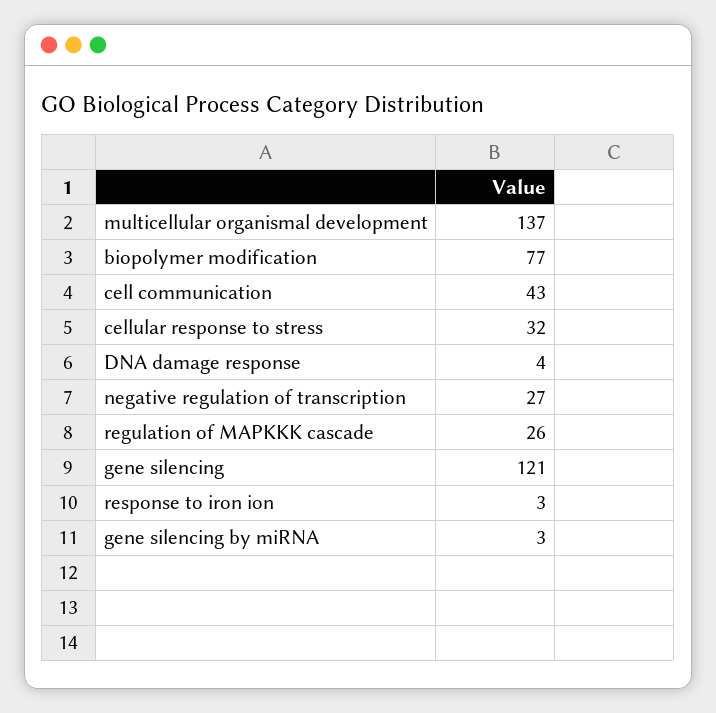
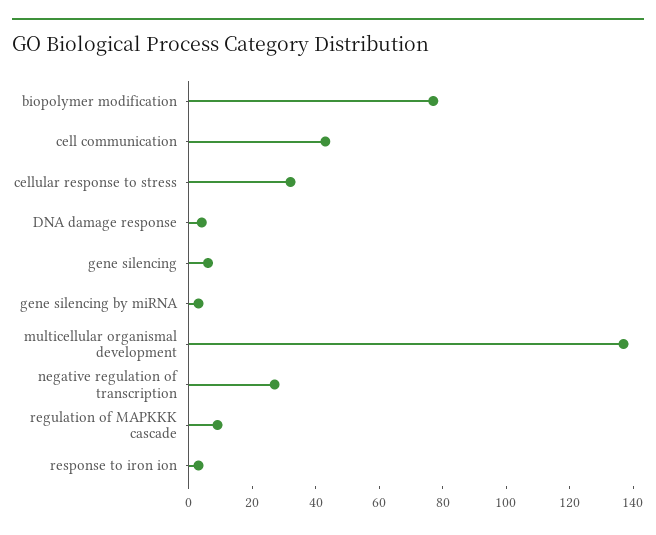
  {
    "multicellular organismal development": 137,
    "biopolymer modification": 77,
    "cell communication": 43,
    "cellular response to stress": 32,
    "DNA damage response": 4,
    "negative regulation of transcription": 27,
-   "regulation of MAPKKK cascade": 26,
+   "regulation of MAPKKK cascade": 10,
-   "gene silencing": 121,
+   "gene silencing": 5,
    "response to iron ion": 3,
    "gene silencing by miRNA": 3
  }

